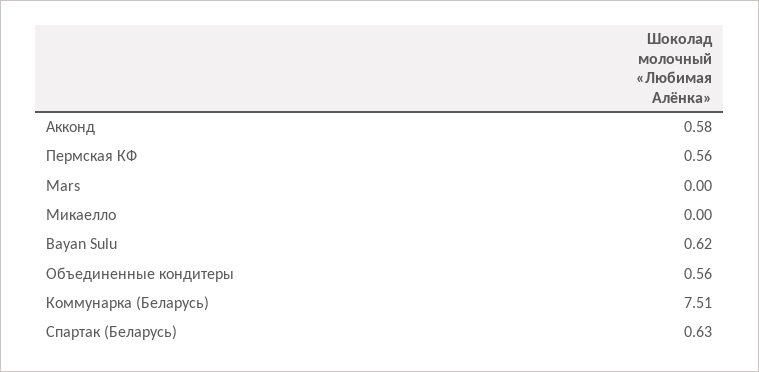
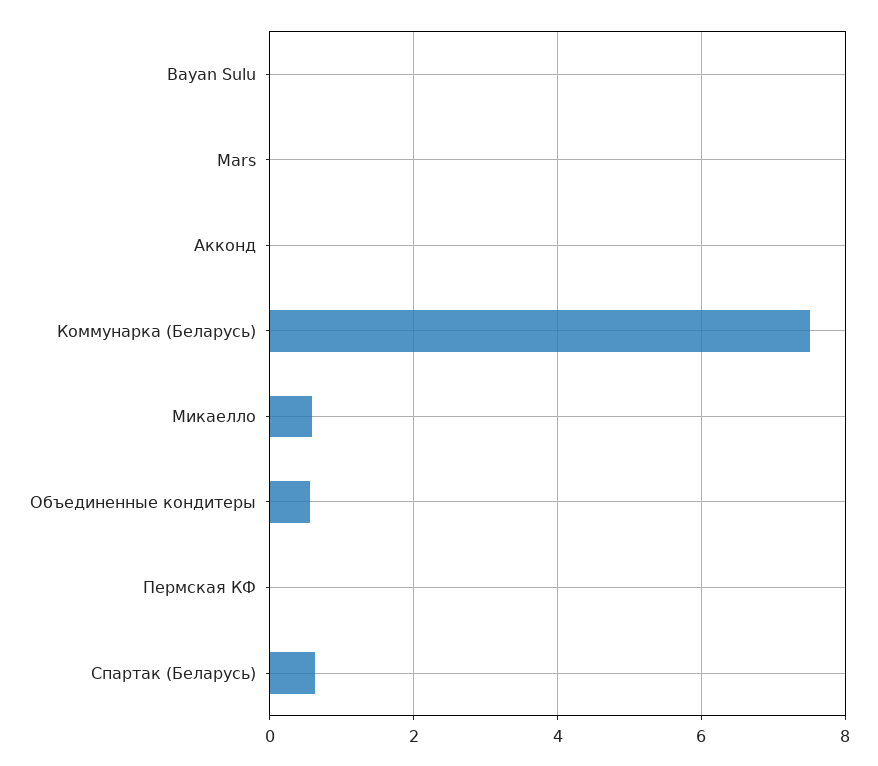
  {
-   "Акконд": 0.58,
+   "Акконд": 0,
-   "Пермская КФ": 0.56,
+   "Пермская КФ": 0,
    "Mars": 0,
-   "Микаелло": 0,
+   "Микаелло": 0.6,
-   "Bayan Sulu": 0.62,
+   "Bayan Sulu": 0,
    "Объединенные кондитеры": 0.56,
    "Коммунарка (Беларусь)": 7.51,
    "Спартак (Беларусь)": 0.63
  }

